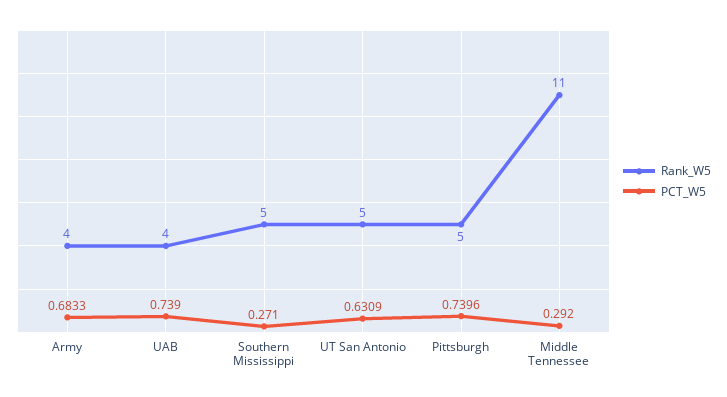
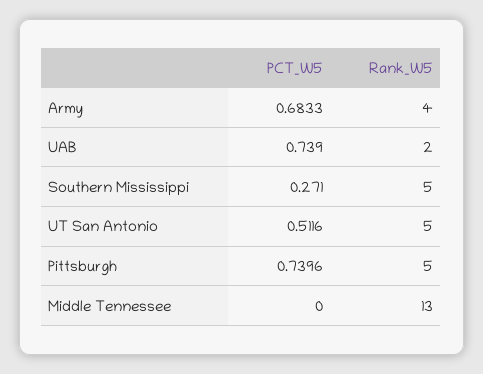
  {
    "Rank_W5": {
      "Army": 4,
-     "UAB": 4,
+     "UAB": 2,
      "Southern Mississippi": 5,
      "UT San Antonio": 5,
      "Pittsburgh": 5,
-     "Middle Tennessee": 11
+     "Middle Tennessee": 13
    },
    "PCT_W5": {
      "Army": 0.6833,
      "UAB": 0.739,
      "Southern Mississippi": 0.271,
-     "UT San Antonio": 0.6309,
+     "UT San Antonio": 0.5116,
      "Pittsburgh": 0.7396,
-     "Middle Tennessee": 0.292
+     "Middle Tennessee": 0
    }
  }

